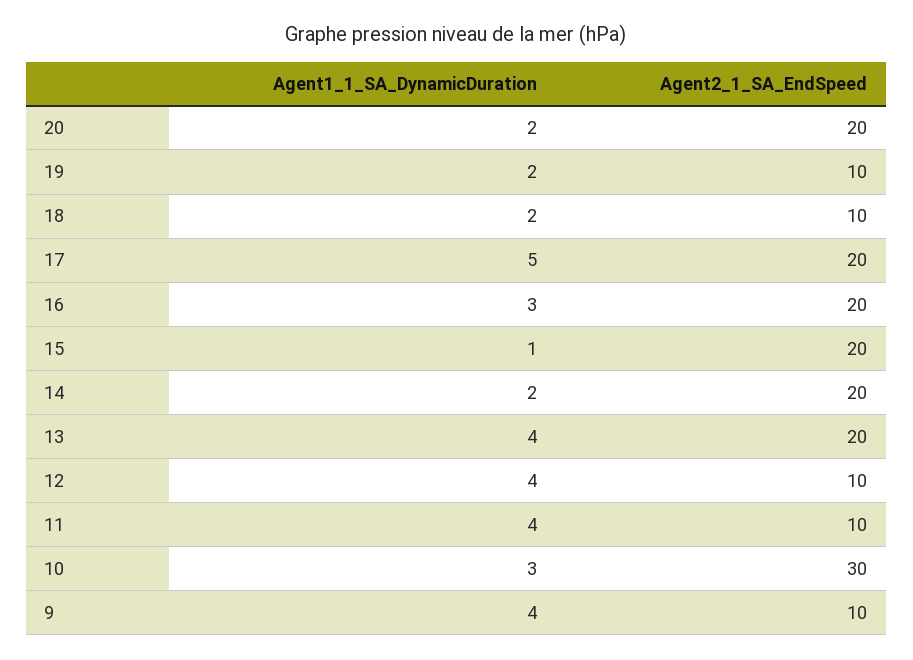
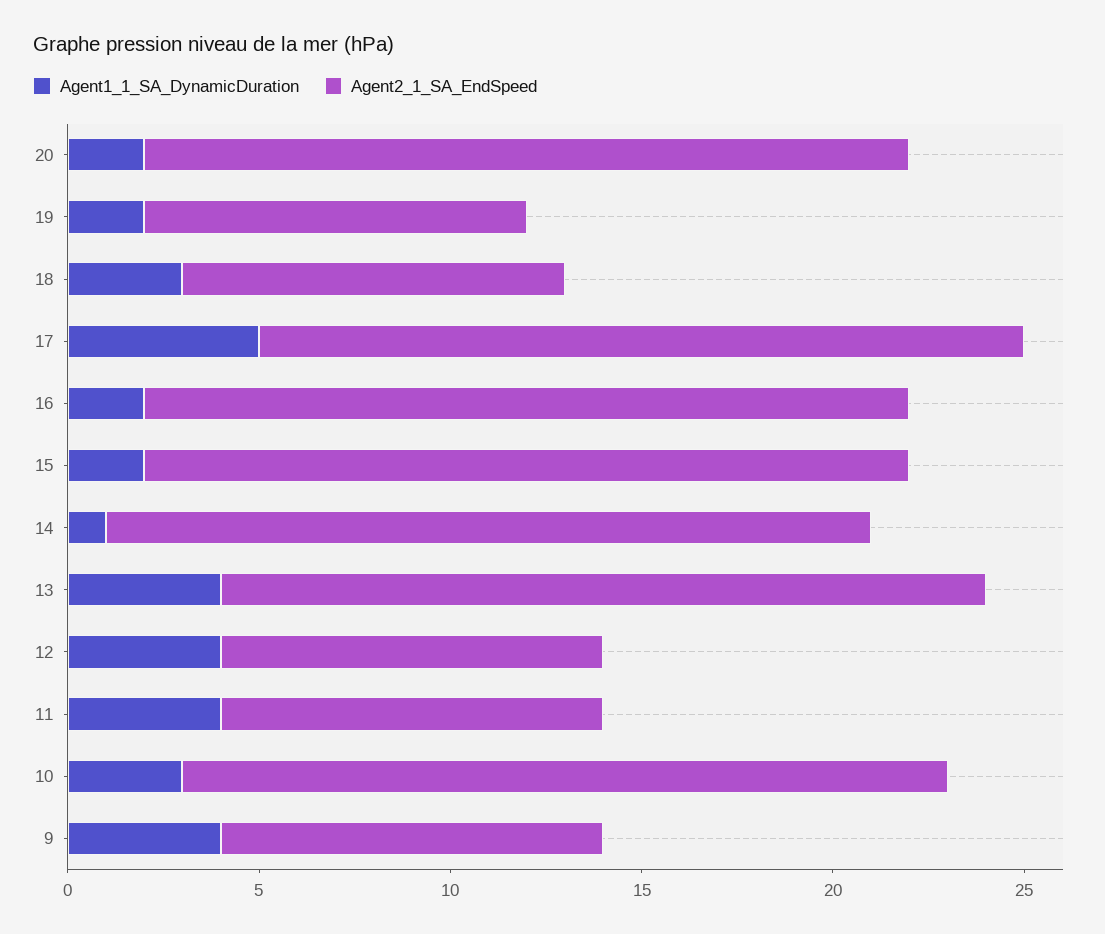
  {
    "Agent1_1_SA_DynamicDuration": {
      "20": 2,
      "19": 2,
-     "18": 2,
+     "18": 3,
      "17": 5,
-     "16": 3,
+     "16": 2,
-     "15": 1,
+     "15": 2,
-     "14": 2,
+     "14": 1,
      "13": 4,
      "12": 4,
      "11": 4,
      "10": 3,
      "9": 4
    },
    "Agent2_1_SA_EndSpeed": {
      "20": 20,
      "19": 10,
      "18": 10,
      "17": 20,
      "16": 20,
      "15": 20,
      "14": 20,
      "13": 20,
      "12": 10,
      "11": 10,
-     "10": 30,
+     "10": 20,
      "9": 10
    }
  }

